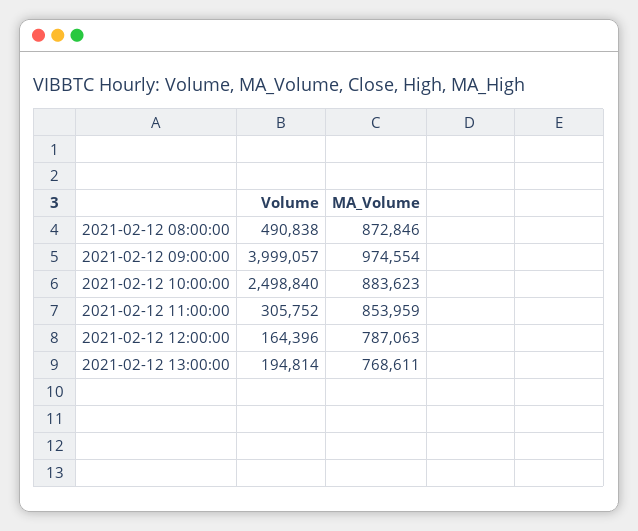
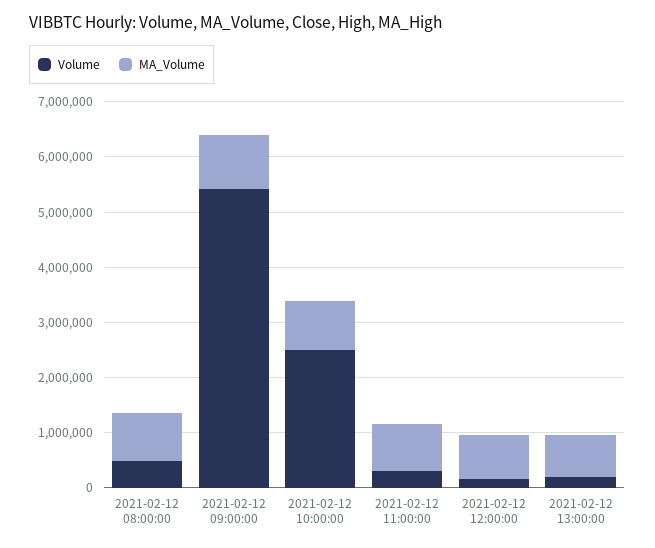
  {
    "Volume": {
      "2021-02-12 08:00:00": 490838,
-     "2021-02-12 09:00:00": 3999057,
+     "2021-02-12 09:00:00": 5400000,
      "2021-02-12 10:00:00": 2498840,
      "2021-02-12 11:00:00": 305752,
      "2021-02-12 12:00:00": 164396,
      "2021-02-12 13:00:00": 194814
    },
    "MA_Volume": {
      "2021-02-12 08:00:00": 872846,
      "2021-02-12 09:00:00": 974554,
      "2021-02-12 10:00:00": 883623,
      "2021-02-12 11:00:00": 853959,
      "2021-02-12 12:00:00": 787063,
      "2021-02-12 13:00:00": 768611
    }
  }

